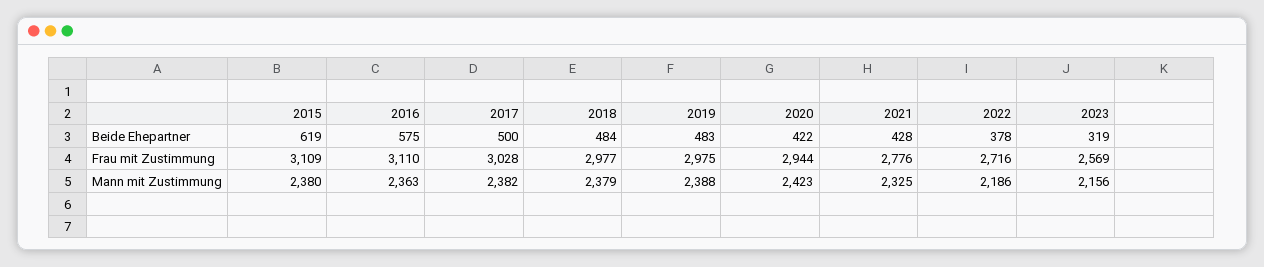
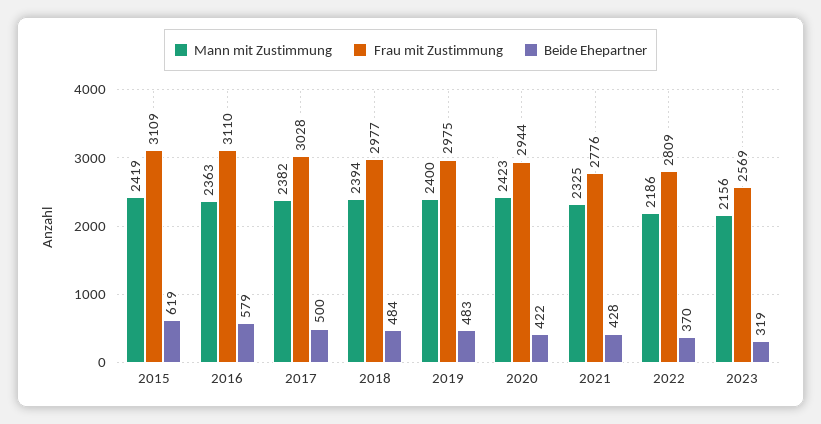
  {
    "Beide Ehepartner": {
      "2015": 619,
-     "2016": 575,
+     "2016": 579,
      "2017": 500,
      "2018": 484,
      "2019": 483,
      "2020": 422,
      "2021": 428,
-     "2022": 378,
+     "2022": 370,
      "2023": 319
    },
    "Frau mit Zustimmung": {
      "2015": 3109,
      "2016": 3110,
      "2017": 3028,
      "2018": 2977,
      "2019": 2975,
      "2020": 2944,
      "2021": 2776,
-     "2022": 2716,
+     "2022": 2809,
      "2023": 2569
    },
    "Mann mit Zustimmung": {
-     "2015": 2380,
+     "2015": 2419,
      "2016": 2363,
      "2017": 2382,
-     "2018": 2379,
+     "2018": 2394,
-     "2019": 2388,
+     "2019": 2400,
      "2020": 2423,
      "2021": 2325,
      "2022": 2186,
      "2023": 2156
    }
  }

